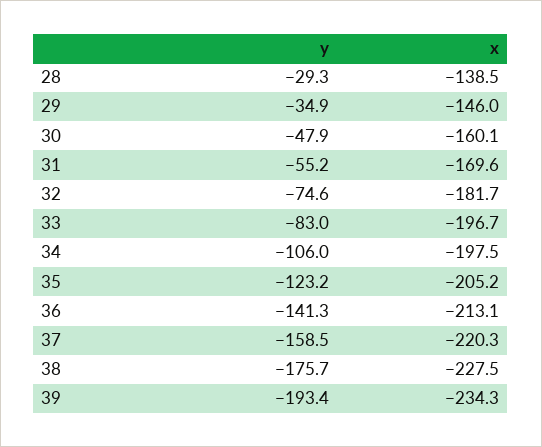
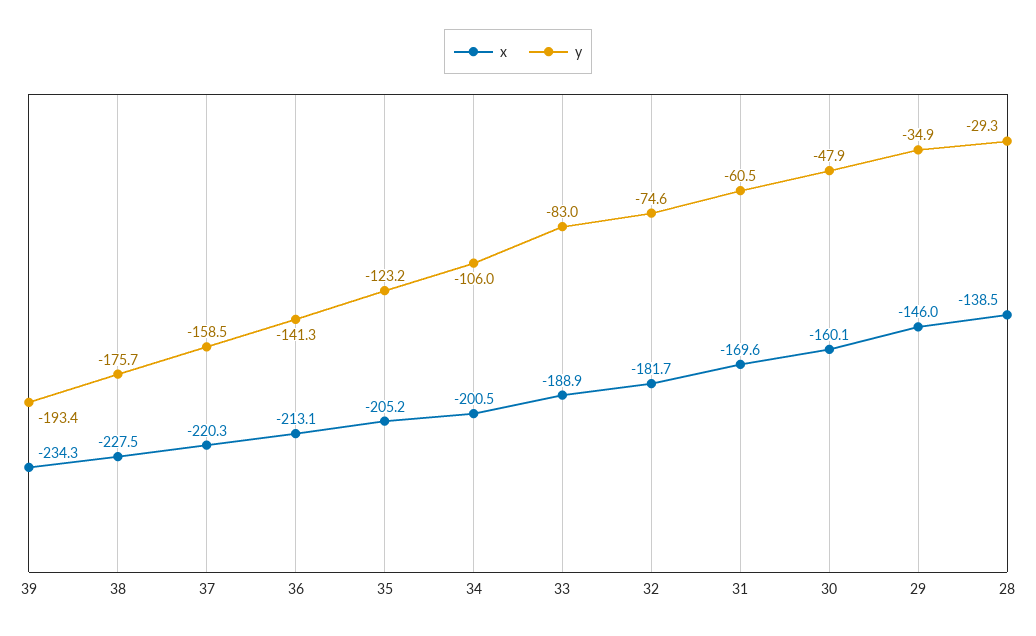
  {
    "y": {
      "28": -29.3,
      "29": -34.9,
      "30": -47.9,
-     "31": -55.2,
+     "31": -60.5,
      "32": -74.6,
      "33": -83,
      "34": -106,
      "35": -123.2,
      "36": -141.3,
      "37": -158.5,
      "38": -175.7,
      "39": -193.4
    },
    "x": {
      "28": -138.5,
      "29": -146,
      "30": -160.1,
      "31": -169.6,
      "32": -181.7,
-     "33": -196.7,
+     "33": -188.9,
-     "34": -197.5,
+     "34": -200.5,
      "35": -205.2,
      "36": -213.1,
      "37": -220.3,
      "38": -227.5,
      "39": -234.3
    }
  }

